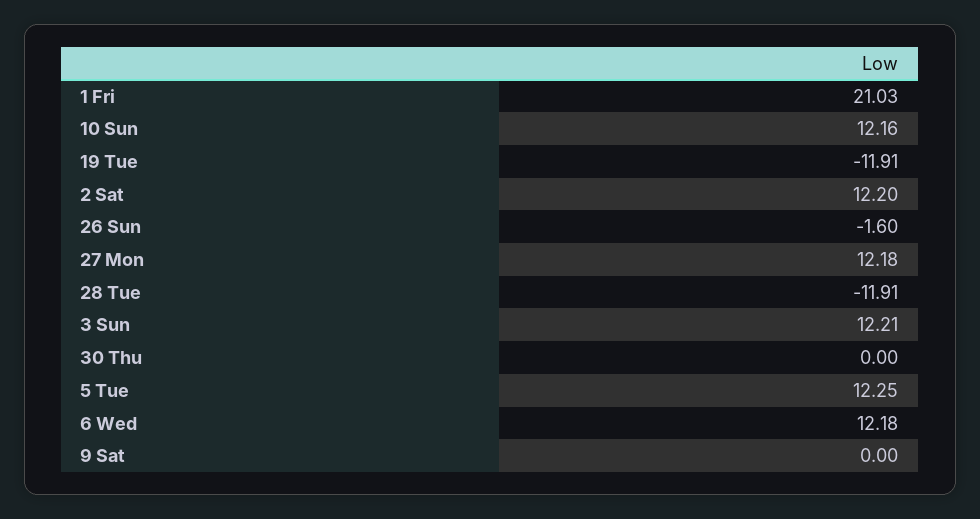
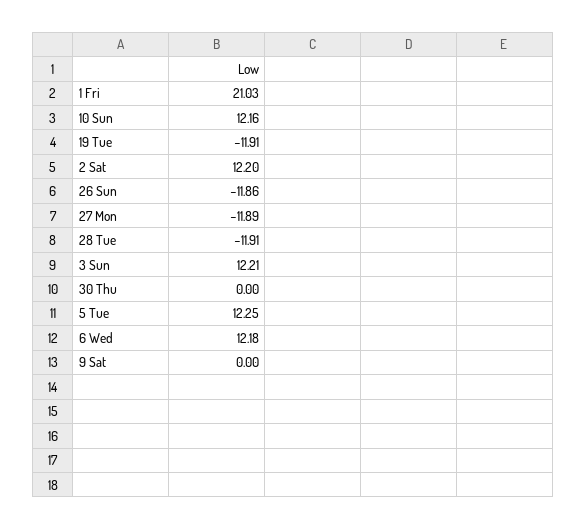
  {
    "1 Fri": 21.03,
    "10 Sun": 12.16,
    "19 Tue": -11.91,
    "2 Sat": 12.2,
-   "26 Sun": -1.6,
+   "26 Sun": -11.86,
-   "27 Mon": 12.18,
+   "27 Mon": -11.89,
    "28 Tue": -11.91,
    "3 Sun": 12.21,
    "30 Thu": 0,
    "5 Tue": 12.25,
    "6 Wed": 12.18,
    "9 Sat": 0
  }

